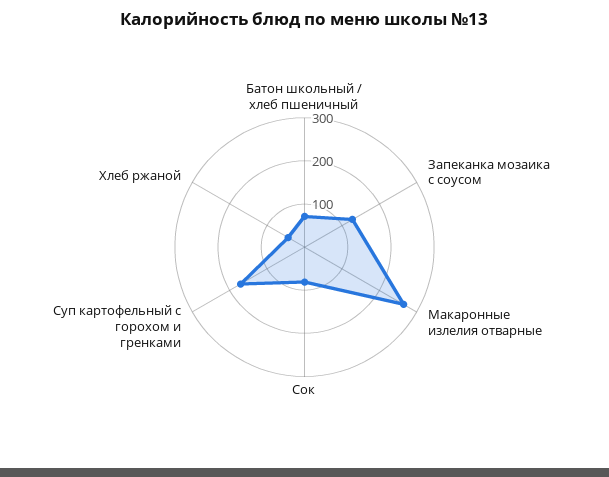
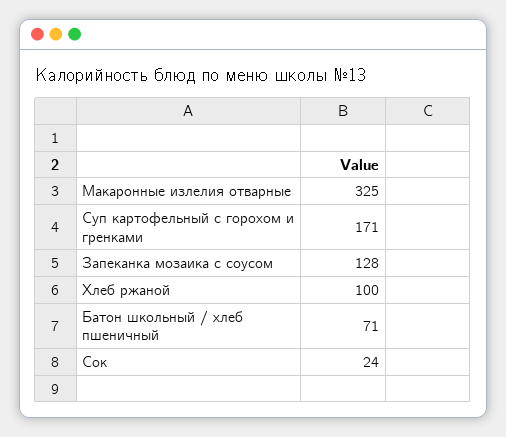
  {
    "Батон школьный / хлеб пшеничный": 71,
    "Запеканка мозаика с соусом": 128,
-   "Макаронные излелия отварные": 260,
+   "Макаронные излелия отварные": 325,
-   "Сок": 80,
+   "Сок": 24,
    "Суп картофельный с горохом и гренками": 171,
-   "Хлеб ржаной": 40
+   "Хлеб ржаной": 100
  }

